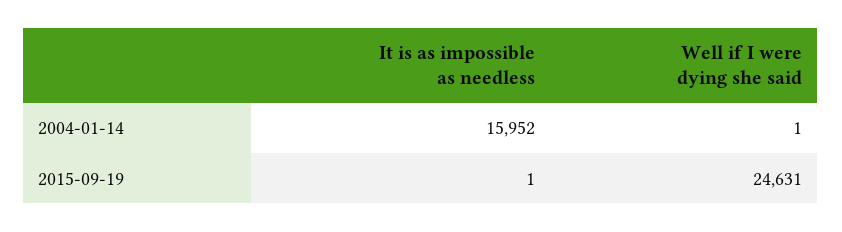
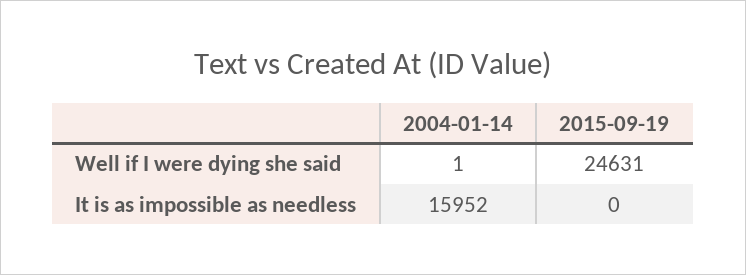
  {
    "It is as impossible as needless": {
      "2004-01-14": 15952,
-     "2015-09-19": 1
+     "2015-09-19": 0
    },
    "Well if I were dying she said": {
      "2004-01-14": 1,
      "2015-09-19": 24631
    }
  }

